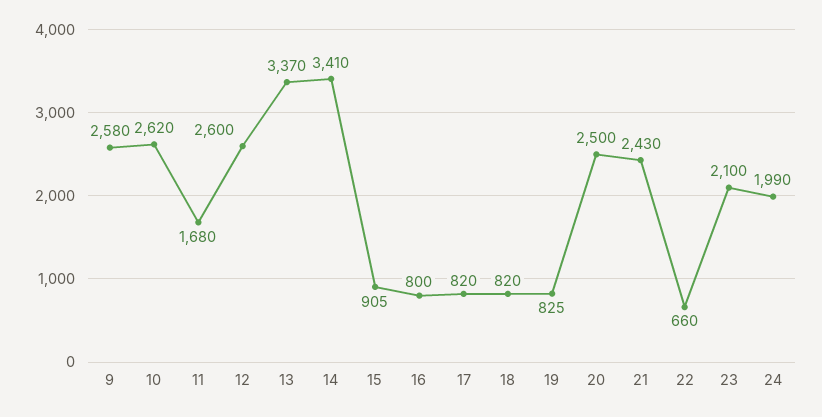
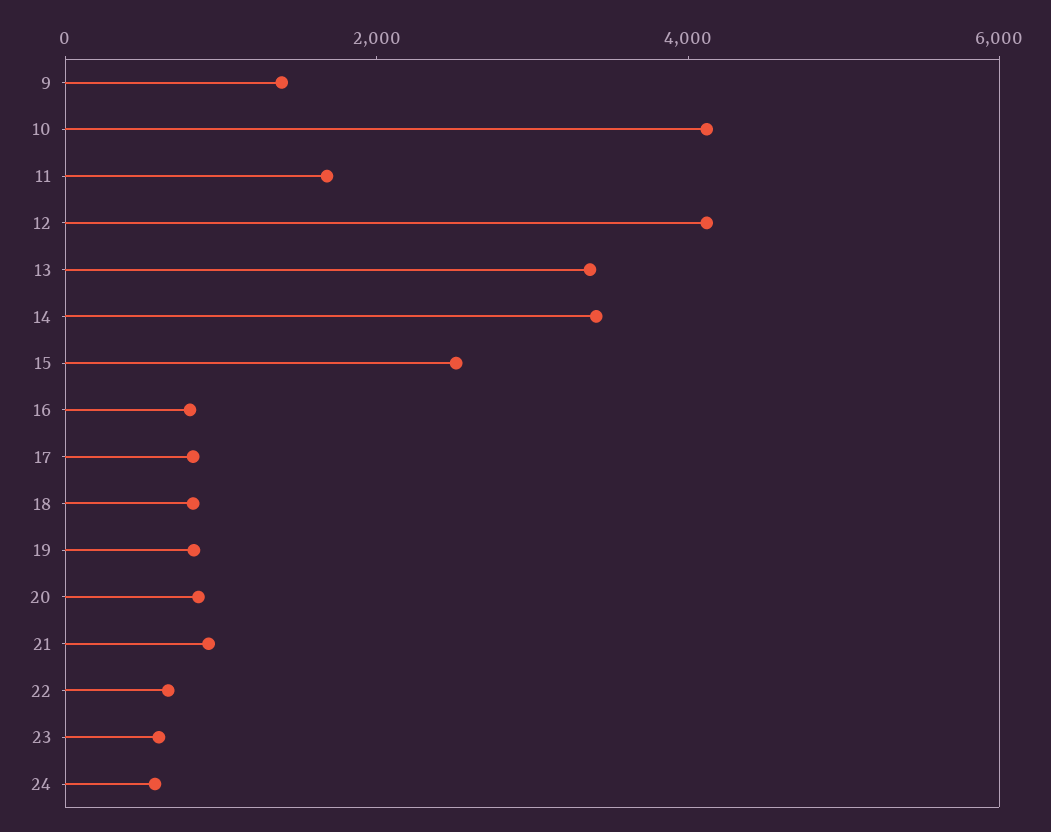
  {
-   "9": 2580,
+   "9": 1500,
-   "10": 2620,
+   "10": 4000,
    "11": 1680,
-   "12": 2600,
+   "12": 4000,
    "13": 3370,
    "14": 3410,
-   "15": 905,
+   "15": 2500,
    "16": 800,
    "17": 820,
    "18": 820,
    "19": 825,
-   "20": 2500,
+   "20": 1000,
-   "21": 2430,
+   "21": 1000,
    "22": 660,
-   "23": 2100,
+   "23": 500,
-   "24": 1990
+   "24": 500
  }

